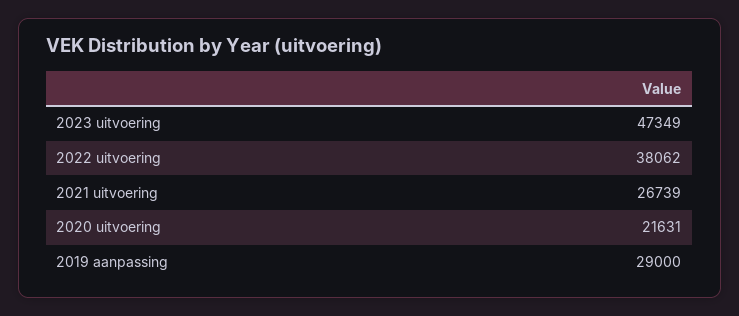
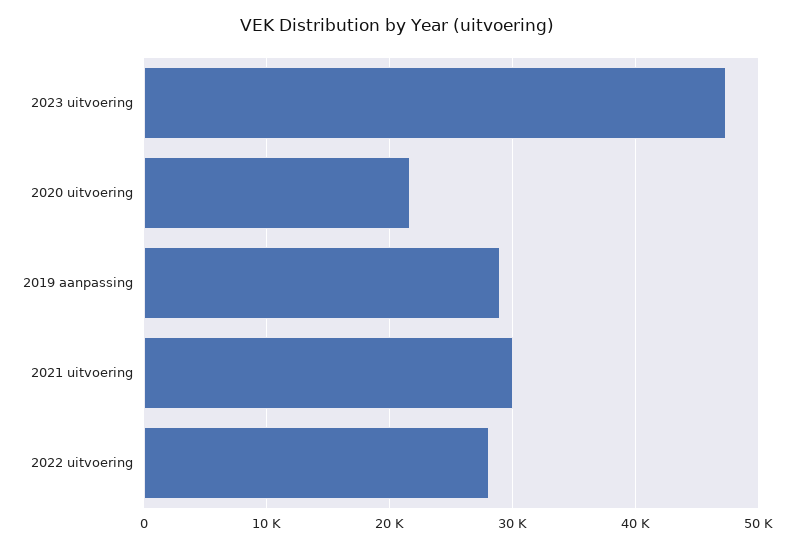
  {
    "2023 uitvoering": 47349,
-   "2022 uitvoering": 38062,
+   "2022 uitvoering": 28000,
-   "2021 uitvoering": 26739,
+   "2021 uitvoering": 30000,
    "2020 uitvoering": 21631,
    "2019 aanpassing": 29000
  }

